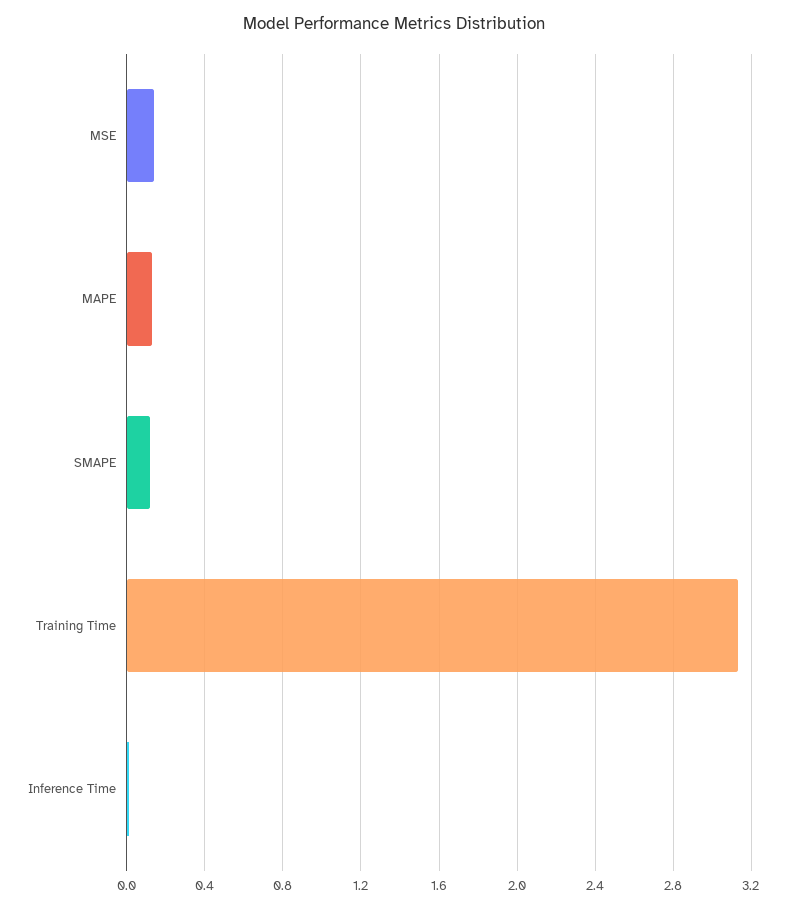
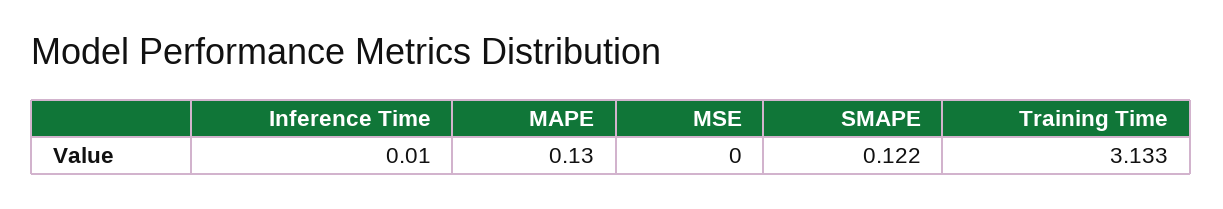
  {
-   "MSE": 0.15,
+   "MSE": 0,
    "MAPE": 0.13,
    "SMAPE": 0.122,
    "Training Time": 3.133,
    "Inference Time": 0.01
  }

